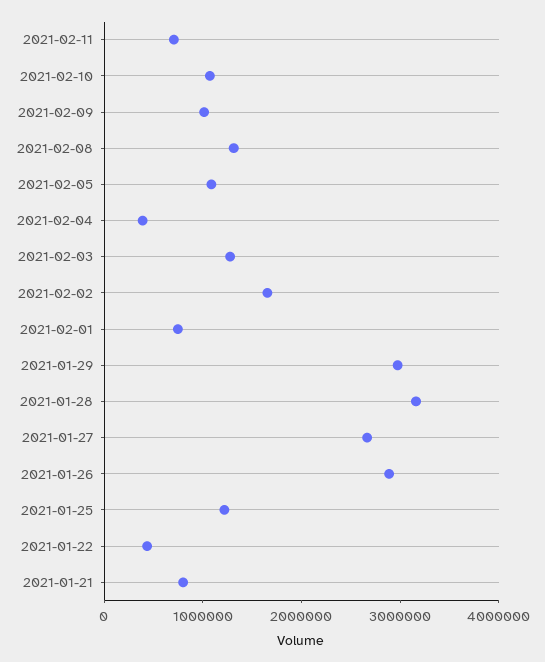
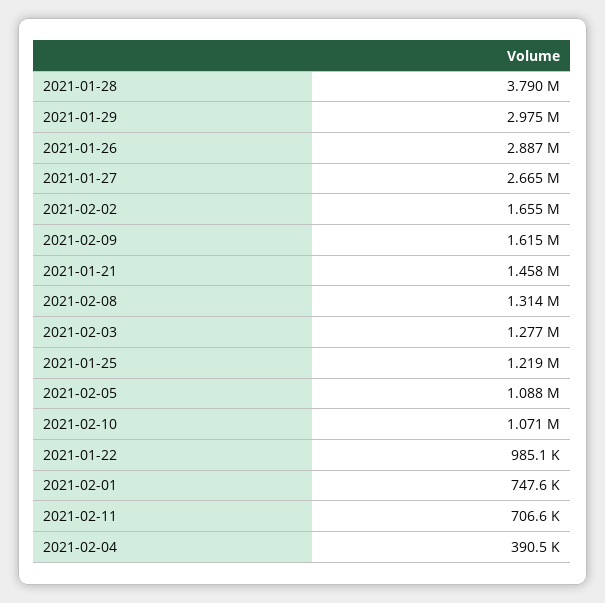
  {
    "2021-02-11": 706600,
    "2021-02-10": 1071000,
-   "2021-02-09": 1000000,
+   "2021-02-09": 1615000,
    "2021-02-08": 1314000,
    "2021-02-05": 1088000,
    "2021-02-04": 390500,
    "2021-02-03": 1277000,
    "2021-02-02": 1655000,
    "2021-02-01": 747600,
    "2021-01-29": 2975000,
-   "2021-01-28": 3200000,
+   "2021-01-28": 3790000,
    "2021-01-27": 2665000,
    "2021-01-26": 2887000,
    "2021-01-25": 1219000,
-   "2021-01-22": 400000,
+   "2021-01-22": 985100,
-   "2021-01-21": 800000
+   "2021-01-21": 1458000
  }

